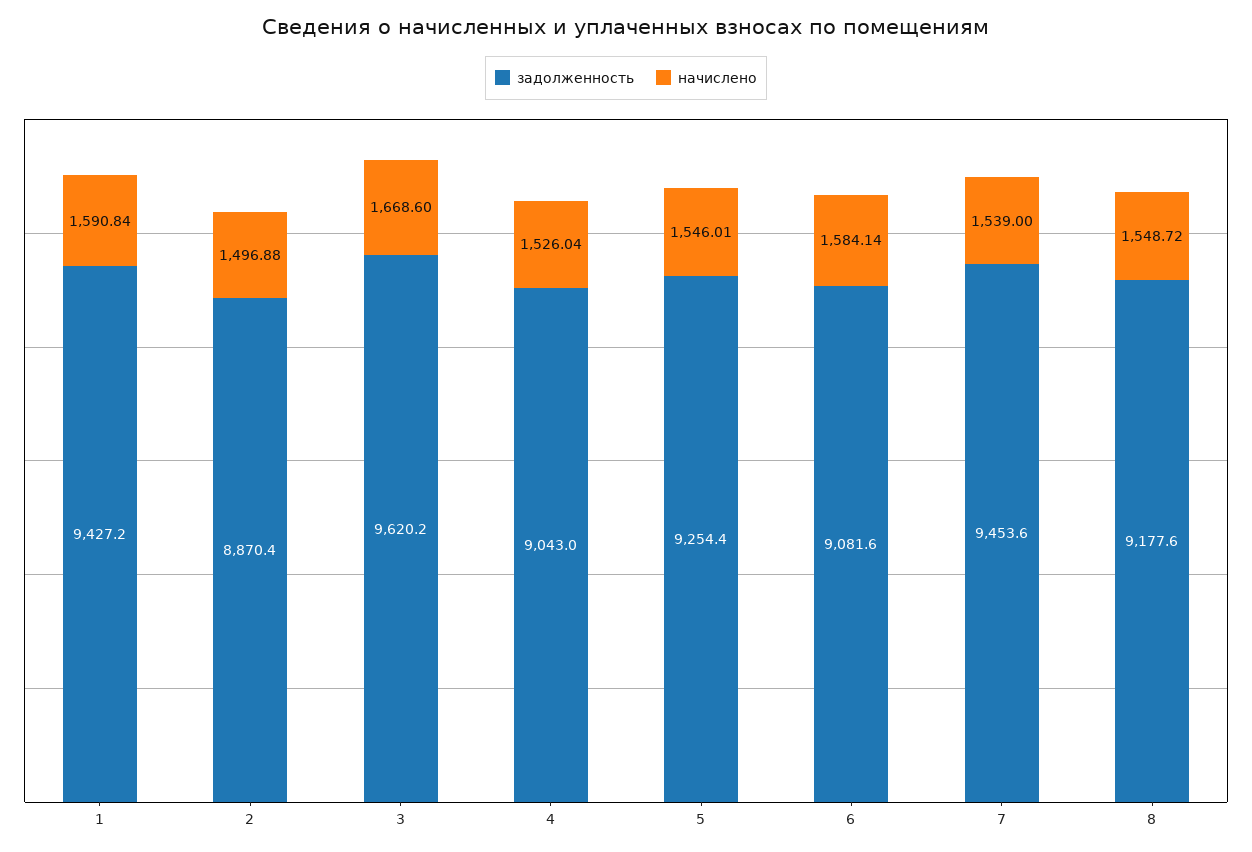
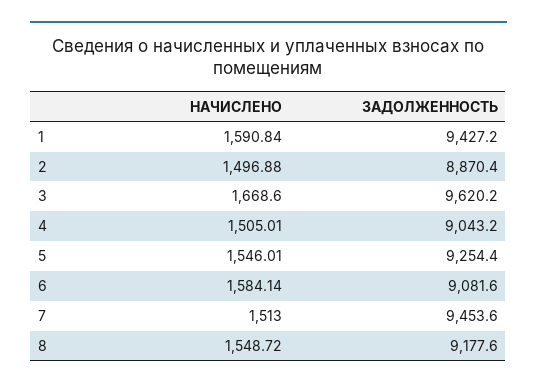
  {
    "задолженность": {
      "1": 9427.2,
      "2": 8870.4,
      "3": 9620.2,
-     "4": 9043,
+     "4": 9043.2,
      "5": 9254.4,
      "6": 9081.6,
      "7": 9453.6,
      "8": 9177.6
    },
    "начислено": {
      "1": 1590.84,
      "2": 1496.88,
      "3": 1668.6,
-     "4": 1526.04,
+     "4": 1505.01,
      "5": 1546.01,
      "6": 1584.14,
-     "7": 1539,
+     "7": 1513,
      "8": 1548.72
    }
  }

